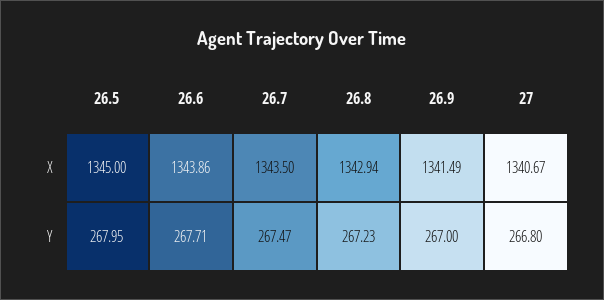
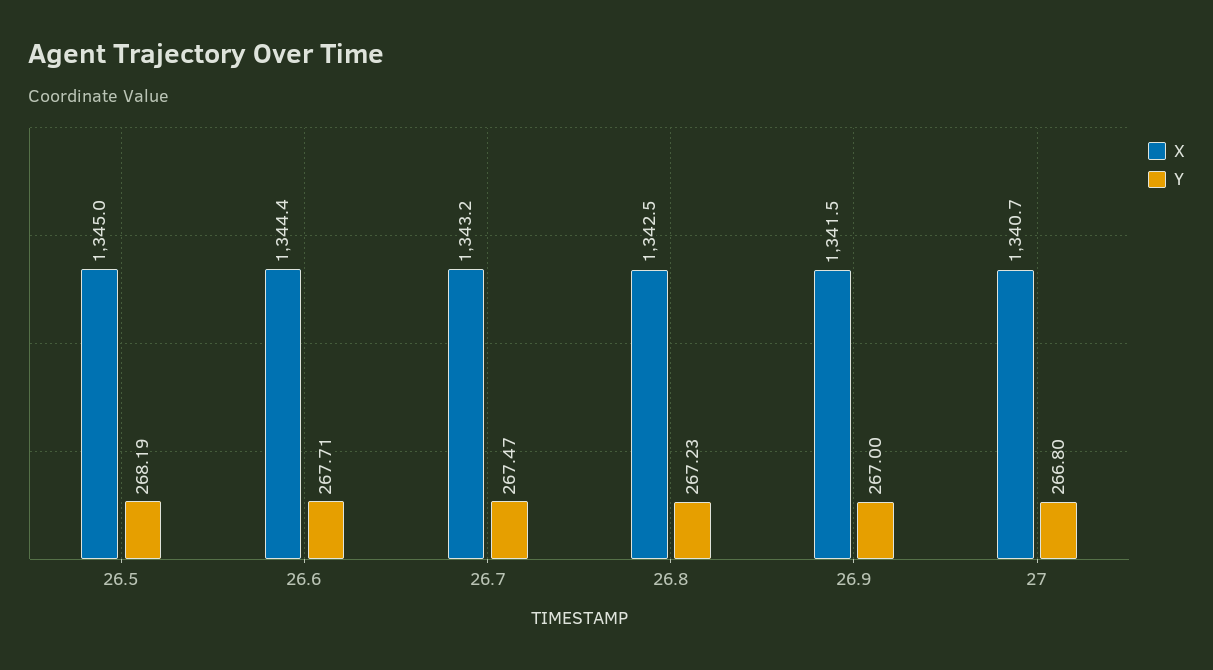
  {
    "X": {
      "26.5": 1345,
-     "26.6": 1343.86,
+     "26.6": 1344.4,
-     "26.7": 1343.5,
+     "26.7": 1343.2,
-     "26.8": 1342.94,
+     "26.8": 1342.5,
      "26.9": 1341.49,
      "27": 1340.67
    },
    "Y": {
-     "26.5": 267.95,
+     "26.5": 268.19,
      "26.6": 267.71,
      "26.7": 267.47,
      "26.8": 267.23,
      "26.9": 267,
      "27": 266.8
    }
  }

